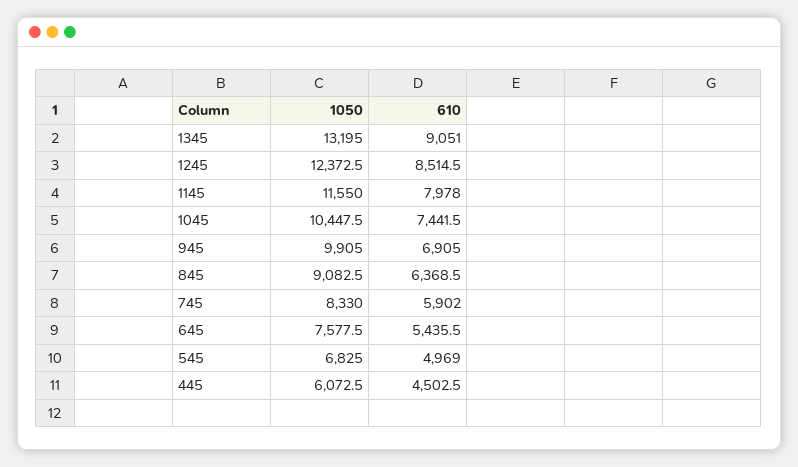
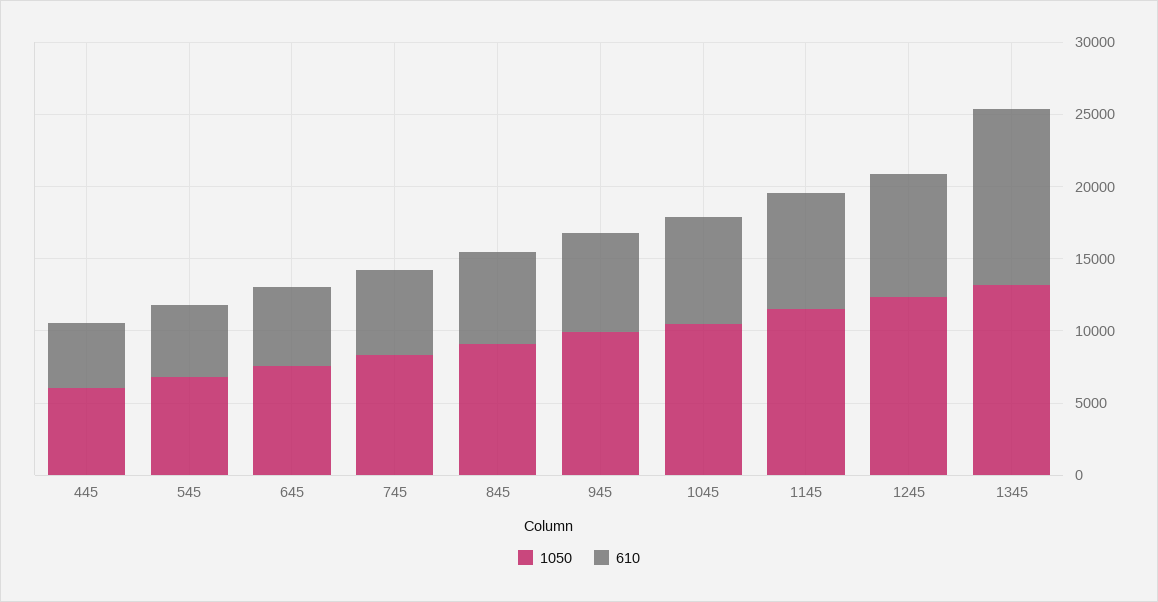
  {
    "1050": {
      "1345": 13195,
      "1245": 12372.5,
      "1145": 11550,
      "1045": 10447.5,
      "945": 9905,
      "845": 9082.5,
      "745": 8330,
      "645": 7577.5,
      "545": 6825,
      "445": 6072.5
    },
    "610": {
-     "1345": 9051,
+     "1345": 12000,
      "1245": 8514.5,
      "1145": 7978,
      "1045": 7441.5,
      "945": 6905,
      "845": 6368.5,
      "745": 5902,
      "645": 5435.5,
      "545": 4969,
      "445": 4502.5
    }
  }

